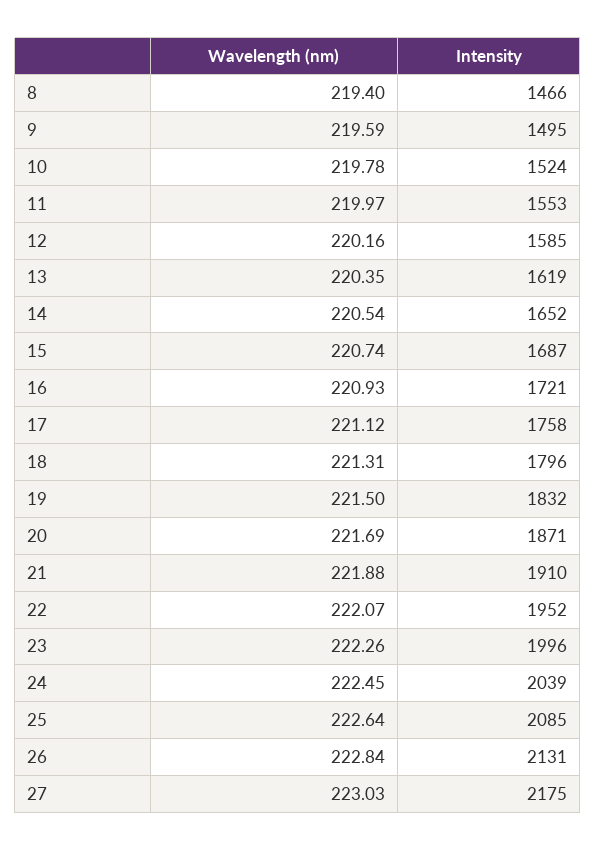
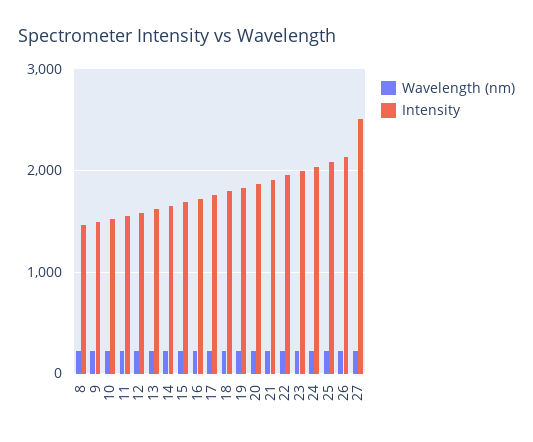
  {
    "Wavelength (nm)": {
      "8": 219.4,
      "9": 219.59,
      "10": 219.78,
      "11": 219.97,
      "12": 220.16,
      "13": 220.35,
      "14": 220.54,
      "15": 220.74,
      "16": 220.93,
      "17": 221.12,
      "18": 221.31,
      "19": 221.5,
      "20": 221.69,
      "21": 221.88,
      "22": 222.07,
      "23": 222.26,
      "24": 222.45,
      "25": 222.64,
      "26": 222.84,
      "27": 223.03
    },
    "Intensity": {
      "8": 1466,
      "9": 1495,
      "10": 1524,
      "11": 1553,
      "12": 1585,
      "13": 1619,
      "14": 1652,
      "15": 1687,
      "16": 1721,
      "17": 1758,
      "18": 1796,
      "19": 1832,
      "20": 1871,
      "21": 1910,
      "22": 1952,
      "23": 1996,
      "24": 2039,
      "25": 2085,
      "26": 2131,
-     "27": 2175
+     "27": 2500
    }
  }

